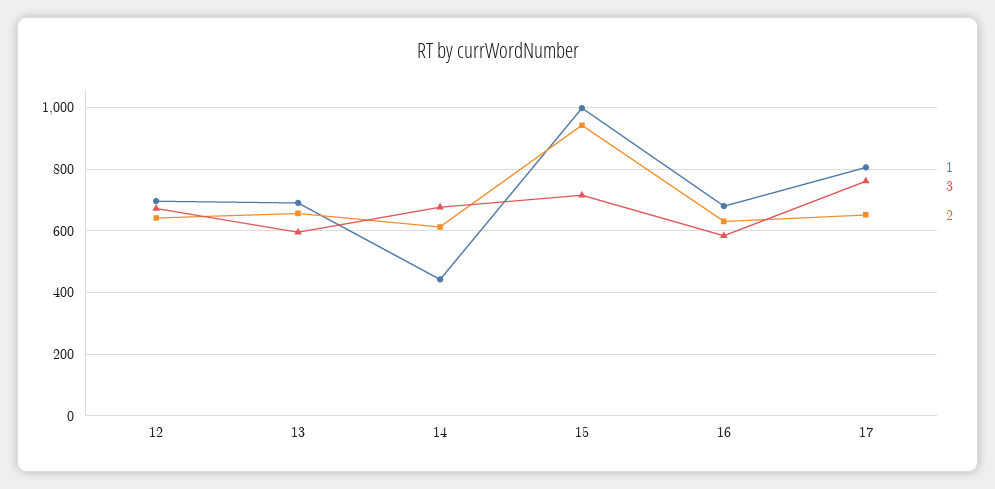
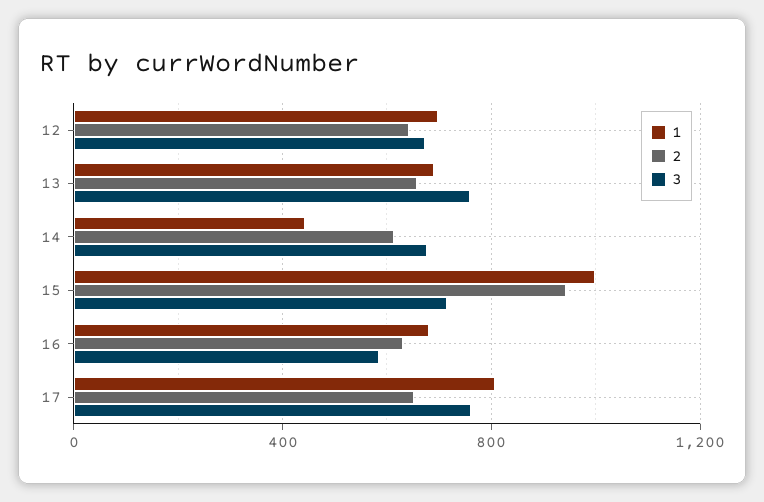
  {
    "1": {
      "12": 700,
      "13": 700,
      "14": 440,
      "15": 1000,
      "16": 680,
      "17": 800
    },
    "3": {
      "12": 680,
-     "13": 600,
+     "13": 750,
      "14": 680,
      "15": 720,
      "16": 580,
      "17": 760
    },
    "2": {
      "12": 640,
      "13": 660,
      "14": 620,
      "15": 940,
      "16": 640,
      "17": 660
    }
  }

